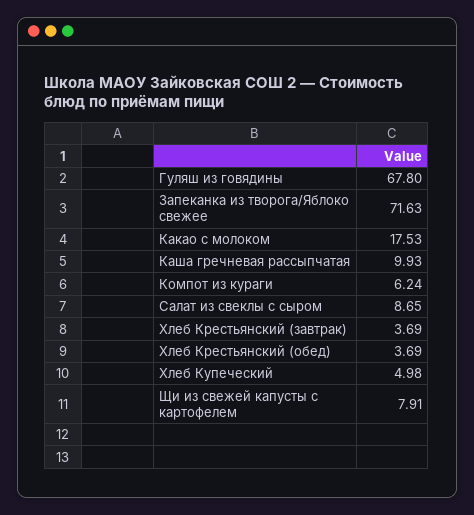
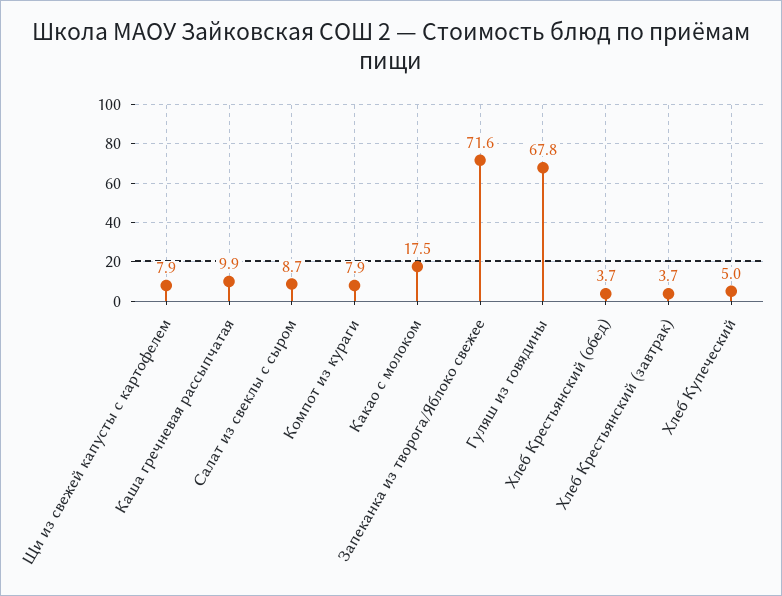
  {
    "Гуляш из говядины": 67.8,
    "Запеканка из творога/Яблоко свежее": 71.63,
    "Какао с молоком": 17.53,
    "Каша гречневая рассыпчатая": 9.93,
-   "Компот из кураги": 6.24,
+   "Компот из кураги": 7.9,
    "Салат из свеклы с сыром": 8.65,
    "Хлеб Крестьянский (завтрак)": 3.69,
    "Хлеб Крестьянский (обед)": 3.69,
    "Хлеб Купеческий": 4.98,
    "Щи из свежей капусты с картофелем": 7.91
  }

